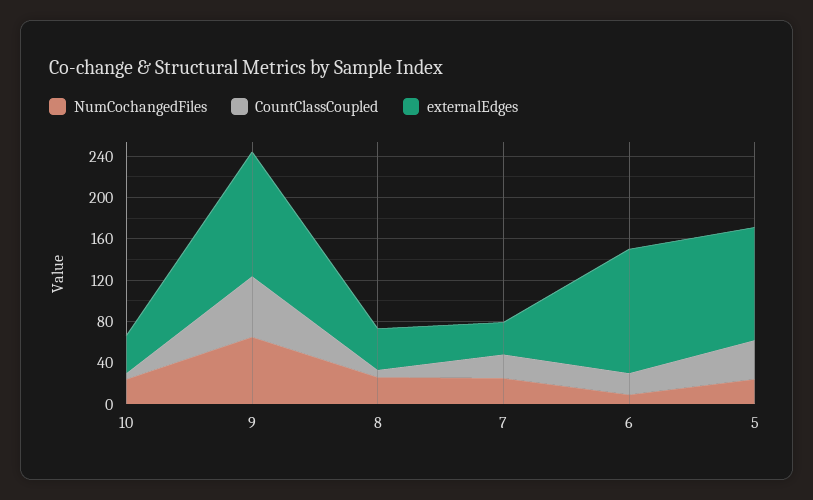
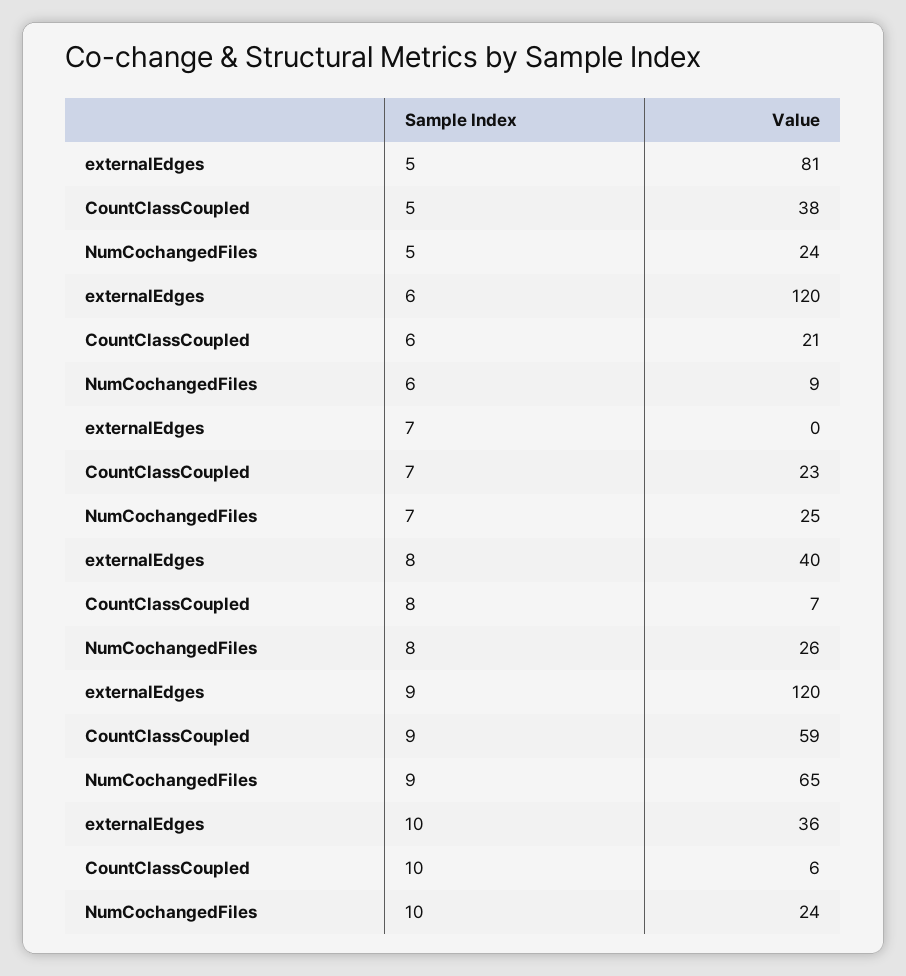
  {
    "NumCochangedFiles": {
      "10": 24,
      "9": 65,
      "8": 26,
      "7": 25,
      "6": 9,
      "5": 24
    },
    "CountClassCoupled": {
      "10": 6,
      "9": 59,
      "8": 7,
      "7": 23,
      "6": 21,
      "5": 38
    },
    "externalEdges": {
      "10": 36,
      "9": 120,
      "8": 40,
-     "7": 30,
+     "7": 0,
      "6": 120,
-     "5": 110
+     "5": 81
    }
  }

